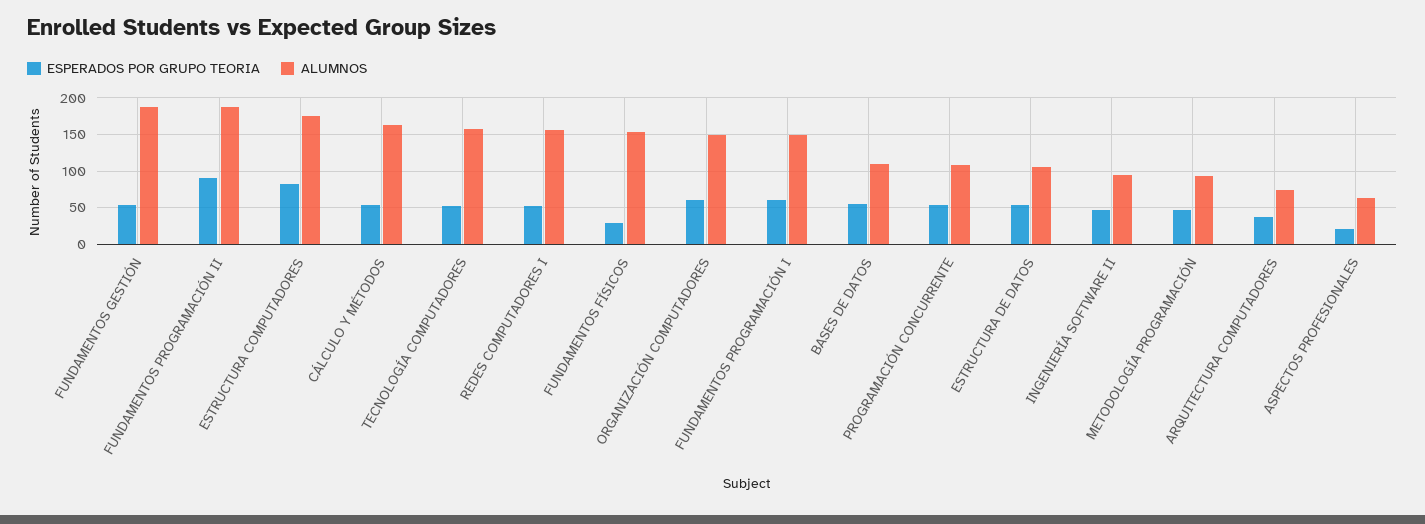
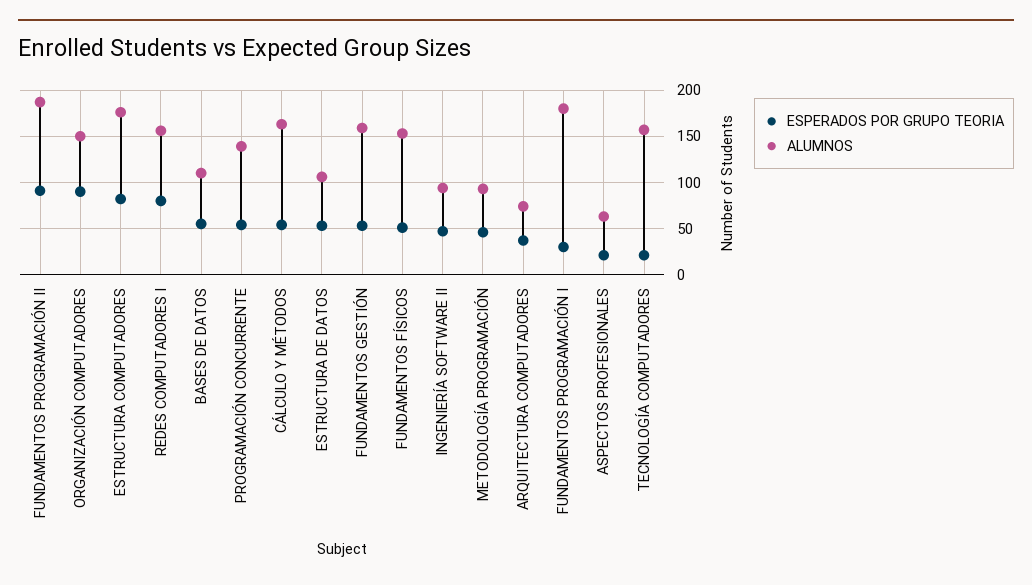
  {
    "ESPERADOS POR GRUPO TEORIA": {
      "FUNDAMENTOS GESTIÓN": 50,
      "FUNDAMENTOS PROGRAMACIÓN II": 90,
      "ESTRUCTURA COMPUTADORES": 80,
      "CÁLCULO Y MÉTODOS": 50,
-     "TECNOLOGÍA COMPUTADORES": 50,
+     "TECNOLOGÍA COMPUTADORES": 20,
-     "REDES COMPUTADORES I": 50,
+     "REDES COMPUTADORES I": 80,
-     "FUNDAMENTOS FÍSICOS": 30,
+     "FUNDAMENTOS FÍSICOS": 50,
-     "ORGANIZACIÓN COMPUTADORES": 60,
+     "ORGANIZACIÓN COMPUTADORES": 90,
-     "FUNDAMENTOS PROGRAMACIÓN I": 60,
+     "FUNDAMENTOS PROGRAMACIÓN I": 30,
      "BASES DE DATOS": 60,
      "PROGRAMACIÓN CONCURRENTE": 50,
      "ESTRUCTURA DE DATOS": 50,
      "INGENIERÍA SOFTWARE II": 50,
      "METODOLOGÍA PROGRAMACIÓN": 50,
      "ARQUITECTURA COMPUTADORES": 40,
      "ASPECTOS PROFESIONALES": 20
    },
    "ALUMNOS": {
-     "FUNDAMENTOS GESTIÓN": 190,
+     "FUNDAMENTOS GESTIÓN": 160,
      "FUNDAMENTOS PROGRAMACIÓN II": 190,
      "ESTRUCTURA COMPUTADORES": 180,
      "CÁLCULO Y MÉTODOS": 160,
      "TECNOLOGÍA COMPUTADORES": 160,
      "REDES COMPUTADORES I": 160,
      "FUNDAMENTOS FÍSICOS": 150,
      "ORGANIZACIÓN COMPUTADORES": 150,
-     "FUNDAMENTOS PROGRAMACIÓN I": 150,
+     "FUNDAMENTOS PROGRAMACIÓN I": 180,
      "BASES DE DATOS": 110,
-     "PROGRAMACIÓN CONCURRENTE": 110,
+     "PROGRAMACIÓN CONCURRENTE": 140,
      "ESTRUCTURA DE DATOS": 110,
      "INGENIERÍA SOFTWARE II": 90,
      "METODOLOGÍA PROGRAMACIÓN": 90,
      "ARQUITECTURA COMPUTADORES": 70,
      "ASPECTOS PROFESIONALES": 60
    }
  }

